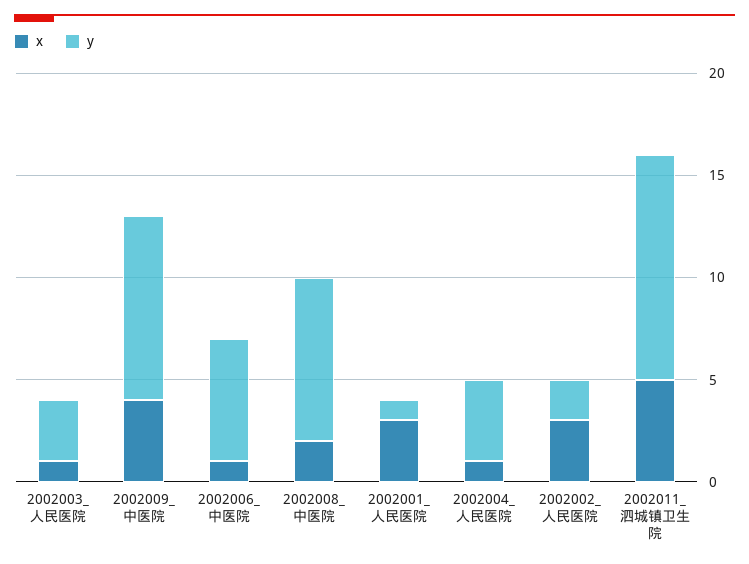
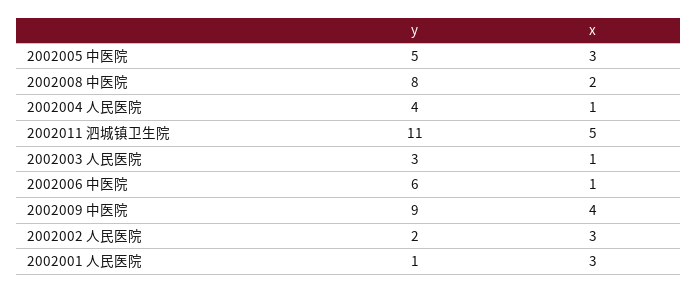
  {
    "x": {
      "2002003_人民医院": 1,
      "2002009_中医院": 4,
      "2002006_中医院": 1,
      "2002008_中医院": 2,
      "2002001_人民医院": 3,
      "2002004_人民医院": 1,
      "2002002_人民医院": 3,
-     "2002011_泗城镇卫生院": 5
+     "2002011_泗城镇卫生院": 5,
+     "2002005 中医院": 3
    },
    "y": {
      "2002003_人民医院": 3,
      "2002009_中医院": 9,
      "2002006_中医院": 6,
      "2002008_中医院": 8,
      "2002001_人民医院": 1,
      "2002004_人民医院": 4,
      "2002002_人民医院": 2,
-     "2002011_泗城镇卫生院": 11
+     "2002011_泗城镇卫生院": 11,
+     "2002005 中医院": 5
    }
  }

